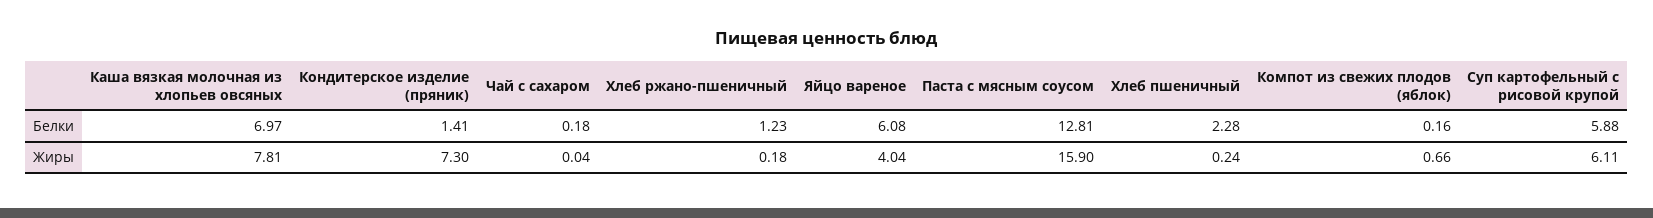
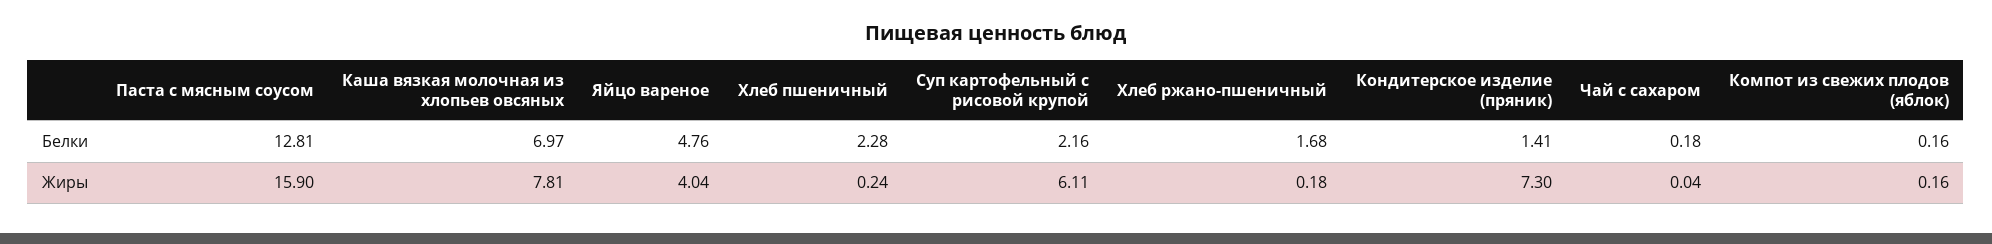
  {
    "Каша вязкая молочная из хлопьев овсяных": {
      "Белки": 6.97,
      "Жиры": 7.81
    },
    "Кондитерское изделие (пряник)": {
      "Белки": 1.41,
      "Жиры": 7.3
    },
    "Чай с сахаром": {
      "Белки": 0.18,
      "Жиры": 0.04
    },
    "Хлеб ржано-пшеничный": {
-     "Белки": 1.23,
+     "Белки": 1.68,
      "Жиры": 0.18
    },
    "Яйцо вареное": {
-     "Белки": 6.08,
+     "Белки": 4.76,
      "Жиры": 4.04
    },
    "Паста с мясным соусом": {
      "Белки": 12.81,
      "Жиры": 15.9
    },
    "Хлеб пшеничный": {
      "Белки": 2.28,
      "Жиры": 0.24
    },
    "Компот из свежих плодов (яблок)": {
      "Белки": 0.16,
-     "Жиры": 0.66
+     "Жиры": 0.16
    },
    "Суп картофельный с рисовой крупой": {
-     "Белки": 5.88,
+     "Белки": 2.16,
      "Жиры": 6.11
    }
  }

